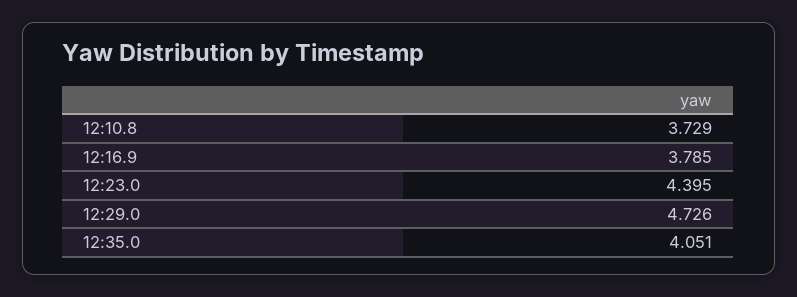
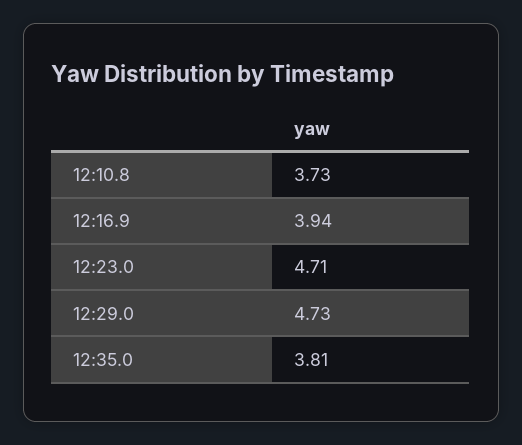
  {
    "12:10.8": 3.729,
-   "12:16.9": 3.785,
+   "12:16.9": 3.94,
-   "12:23.0": 4.395,
+   "12:23.0": 4.71,
    "12:29.0": 4.726,
-   "12:35.0": 4.051
+   "12:35.0": 3.81
  }

